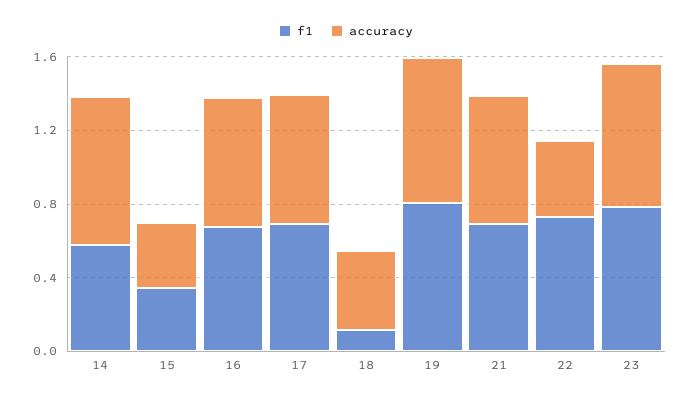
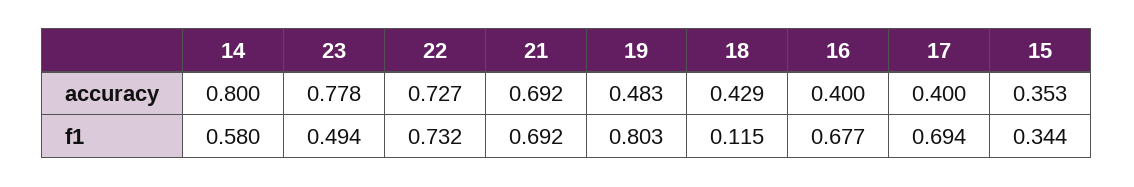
  {
    "f1": {
      "14": 0.58,
      "15": 0.344,
      "16": 0.677,
      "17": 0.694,
      "18": 0.115,
      "19": 0.803,
      "21": 0.692,
      "22": 0.732,
-     "23": 0.8
+     "23": 0.494
    },
    "accuracy": {
      "14": 0.8,
      "15": 0.353,
-     "16": 0.7,
+     "16": 0.4,
-     "17": 0.7,
+     "17": 0.4,
      "18": 0.429,
-     "19": 0.8,
+     "19": 0.483,
      "21": 0.692,
-     "22": 0.4,
+     "22": 0.727,
      "23": 0.778
    }
  }

